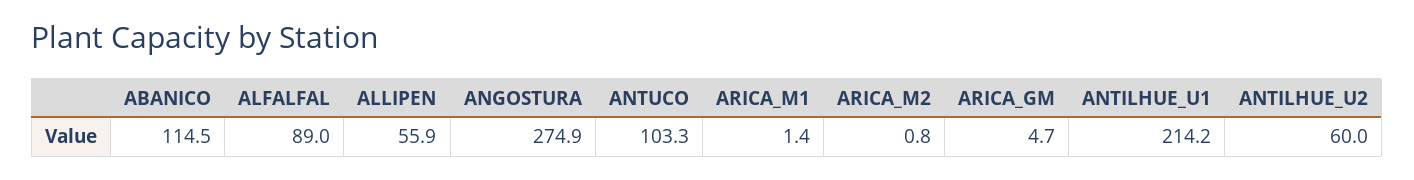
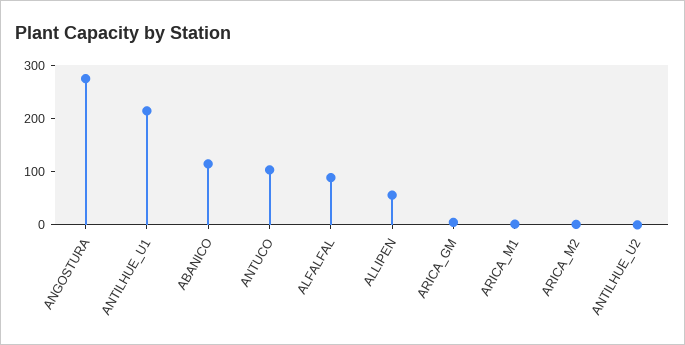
  {
    "ABANICO": 114.5,
    "ALFALFAL": 89,
    "ALLIPEN": 55.9,
    "ANGOSTURA": 274.9,
    "ANTUCO": 103.3,
    "ARICA_M1": 1.4,
    "ARICA_M2": 0.8,
    "ARICA_GM": 4.7,
    "ANTILHUE_U1": 214.2,
-   "ANTILHUE_U2": 60
+   "ANTILHUE_U2": 0
  }

